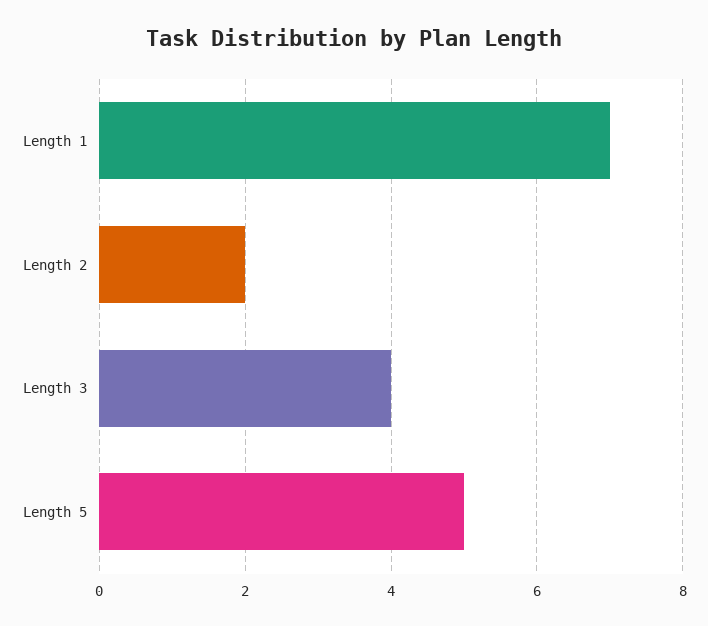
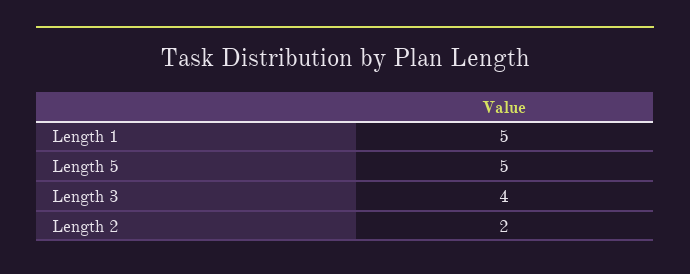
  {
-   "Length 1": 7,
+   "Length 1": 5,
    "Length 2": 2,
    "Length 3": 4,
    "Length 5": 5
  }

